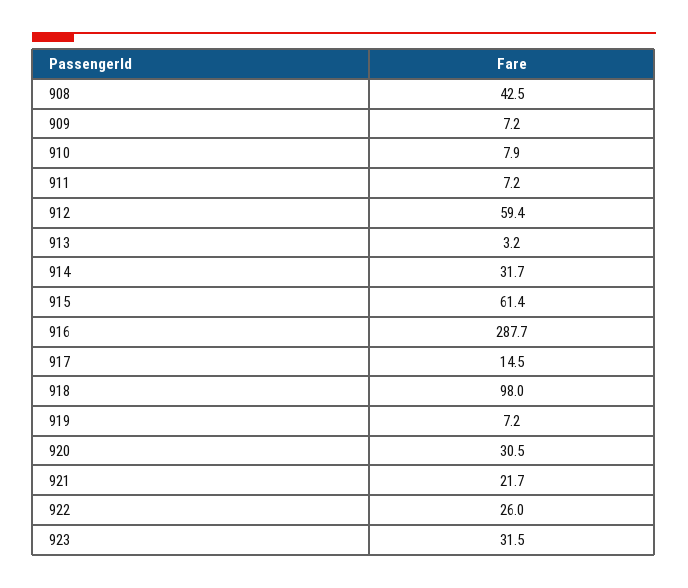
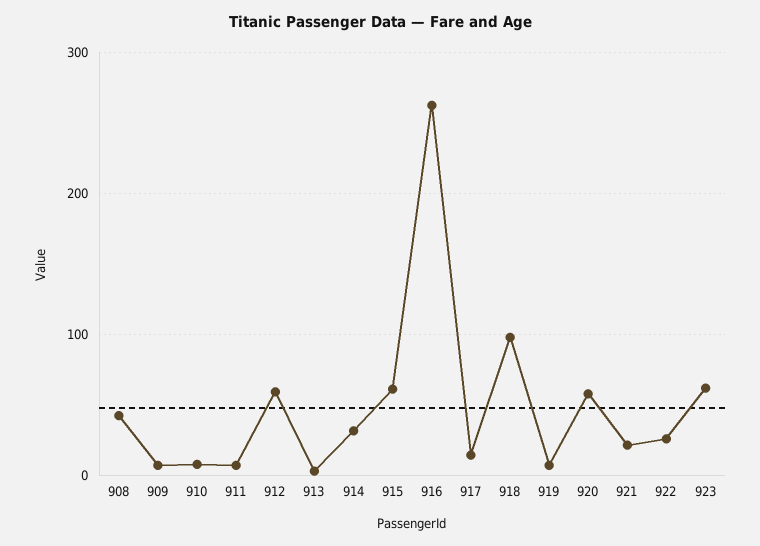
  {
    "908": 42.5,
    "909": 7.2,
    "910": 7.9,
    "911": 7.2,
    "912": 59.4,
    "913": 3.2,
    "914": 31.7,
    "915": 61.4,
-   "916": 287.7,
+   "916": 260,
    "917": 14.5,
    "918": 98,
    "919": 7.2,
-   "920": 30.5,
+   "920": 60,
    "921": 21.7,
    "922": 26,
-   "923": 31.5
+   "923": 60
  }

